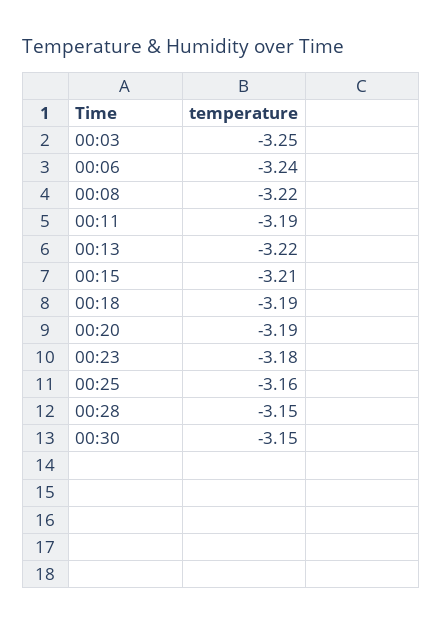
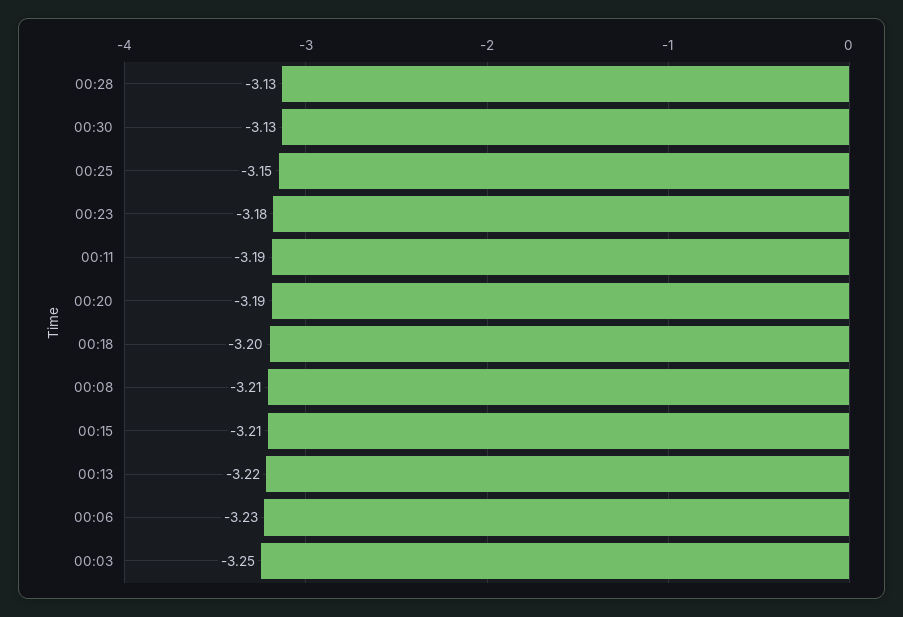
  {
    "00:03": -3.25,
-   "00:06": -3.24,
+   "00:06": -3.23,
-   "00:08": -3.22,
+   "00:08": -3.21,
    "00:11": -3.19,
    "00:13": -3.22,
    "00:15": -3.21,
-   "00:18": -3.19,
+   "00:18": -3.2,
    "00:20": -3.19,
    "00:23": -3.18,
-   "00:25": -3.16,
+   "00:25": -3.15,
-   "00:28": -3.15,
+   "00:28": -3.13,
-   "00:30": -3.15
+   "00:30": -3.13
  }

